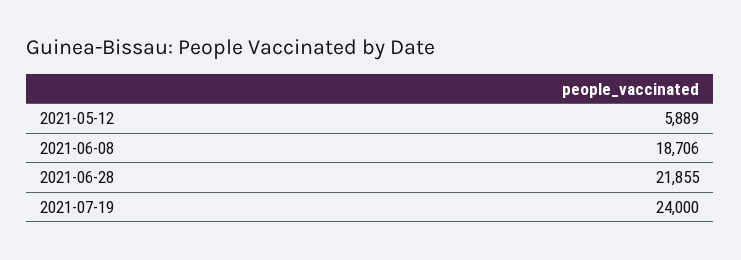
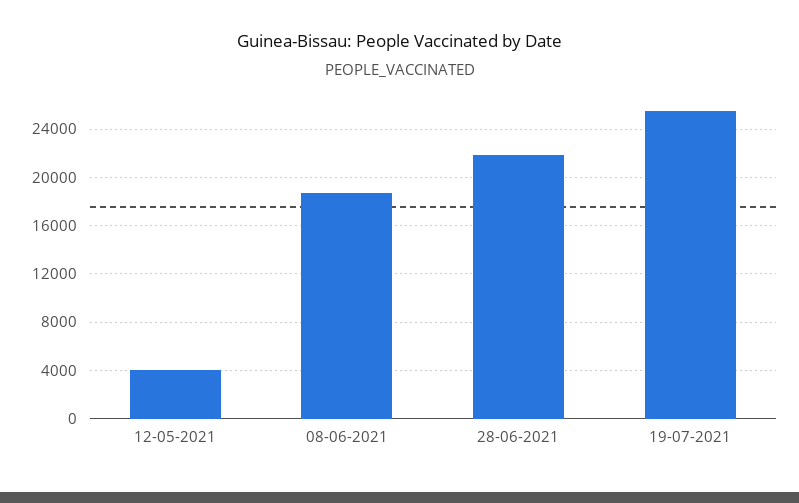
  {
-   "2021-05-12": 5889,
+   "2021-05-12": 4000,
    "2021-06-08": 18706,
    "2021-06-28": 21855,
-   "2021-07-19": 24000
+   "2021-07-19": 25500
  }

